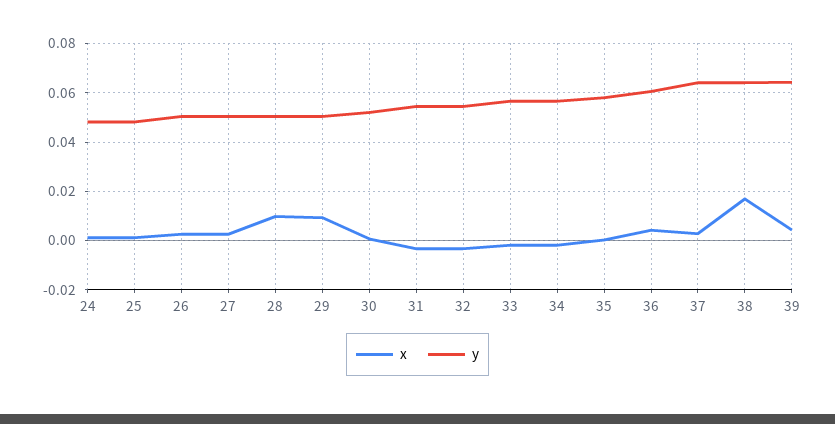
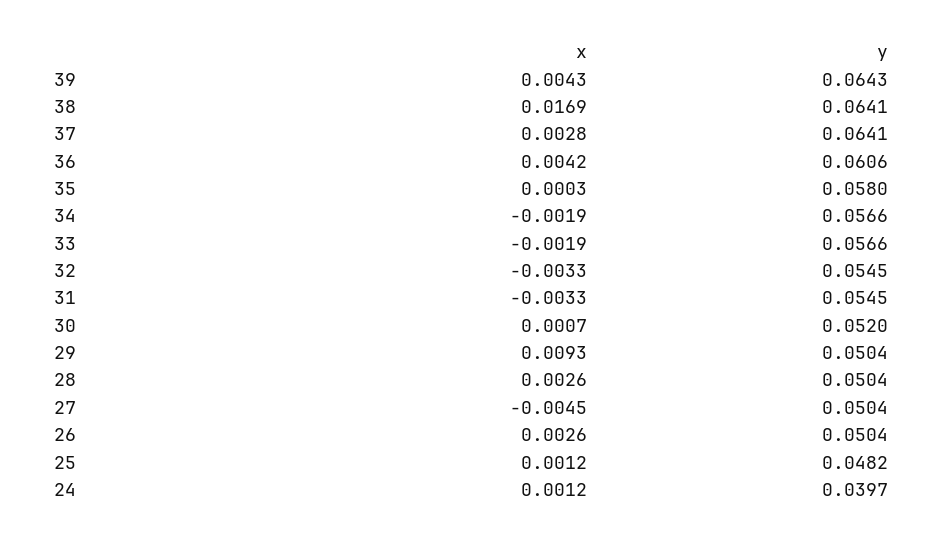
  {
    "x": {
      "24": 0.0012,
      "25": 0.0012,
      "26": 0.0026,
-     "27": 0.0025,
+     "27": -0.0045,
-     "28": 0.01,
+     "28": 0.0026,
      "29": 0.0093,
      "30": 0.0007,
      "31": -0.0033,
      "32": -0.0033,
      "33": -0.0019,
      "34": -0.0019,
      "35": 0.0003,
      "36": 0.0042,
      "37": 0.0028,
      "38": 0.0169,
      "39": 0.0043
    },
    "y": {
-     "24": 0.0475,
+     "24": 0.0397,
      "25": 0.0482,
      "26": 0.0504,
      "27": 0.0504,
      "28": 0.0504,
      "29": 0.0504,
      "30": 0.052,
      "31": 0.0545,
      "32": 0.0545,
      "33": 0.0566,
      "34": 0.0566,
      "35": 0.058,
      "36": 0.0606,
      "37": 0.0641,
      "38": 0.0641,
      "39": 0.0643
    }
  }

